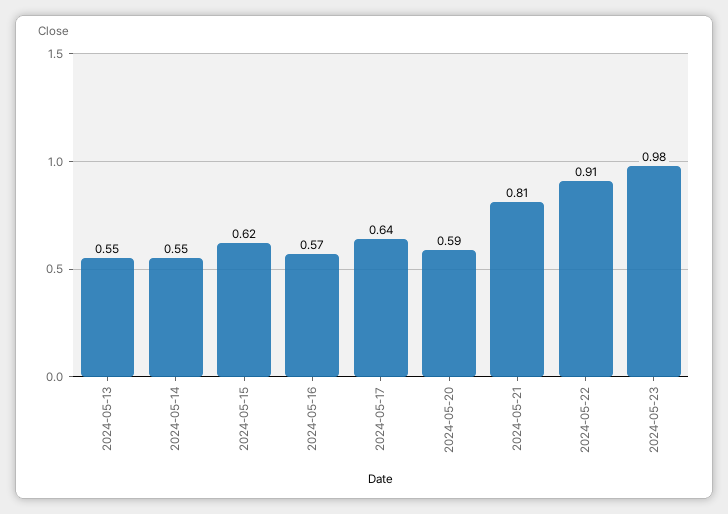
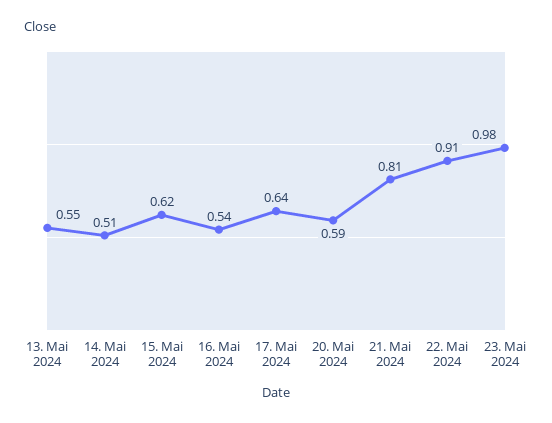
  {
    "2024-05-13": 0.55,
-   "2024-05-14": 0.55,
+   "2024-05-14": 0.51,
    "2024-05-15": 0.62,
-   "2024-05-16": 0.57,
+   "2024-05-16": 0.54,
    "2024-05-17": 0.64,
    "2024-05-20": 0.59,
    "2024-05-21": 0.81,
    "2024-05-22": 0.91,
    "2024-05-23": 0.98
  }

